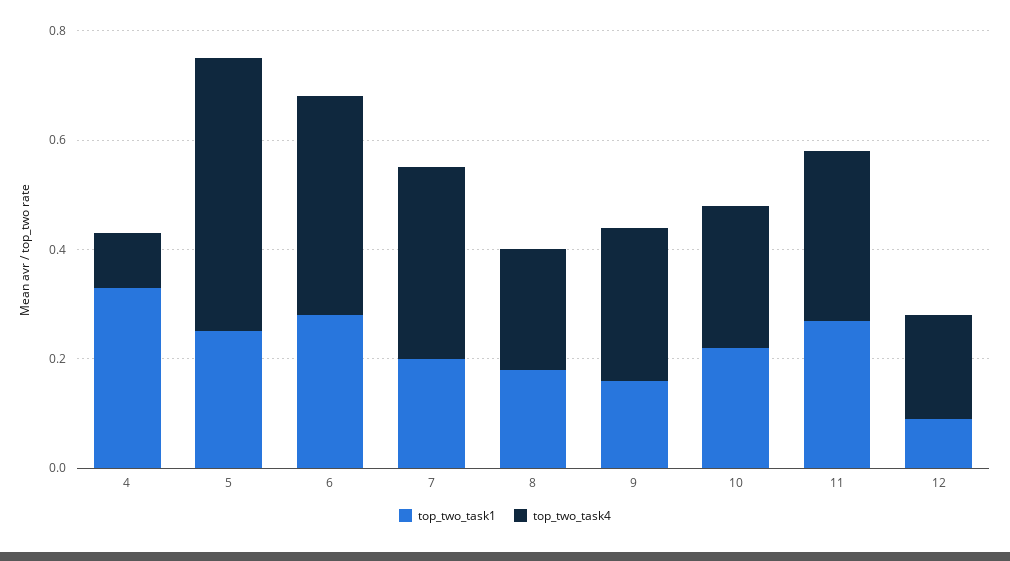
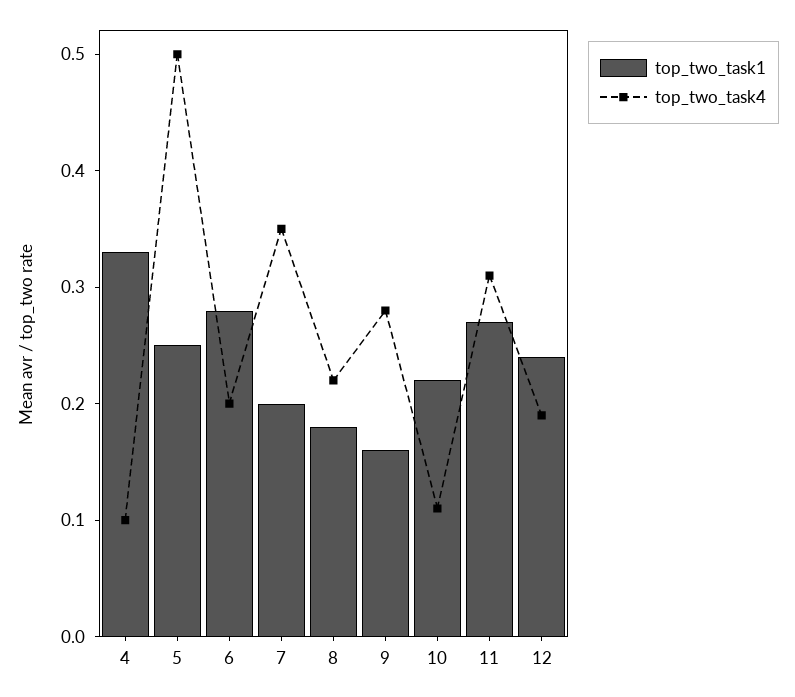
  {
    "top_two_task1": {
      "4": 0.33,
      "5": 0.25,
      "6": 0.28,
      "7": 0.2,
      "8": 0.18,
      "9": 0.16,
      "10": 0.22,
      "11": 0.27,
-     "12": 0.1
+     "12": 0.24
    },
    "top_two_task4": {
      "4": 0.1,
      "5": 0.5,
-     "6": 0.4,
+     "6": 0.2,
      "7": 0.35,
      "8": 0.22,
      "9": 0.28,
-     "10": 0.25,
+     "10": 0.11,
      "11": 0.31,
      "12": 0.19
    }
  }

